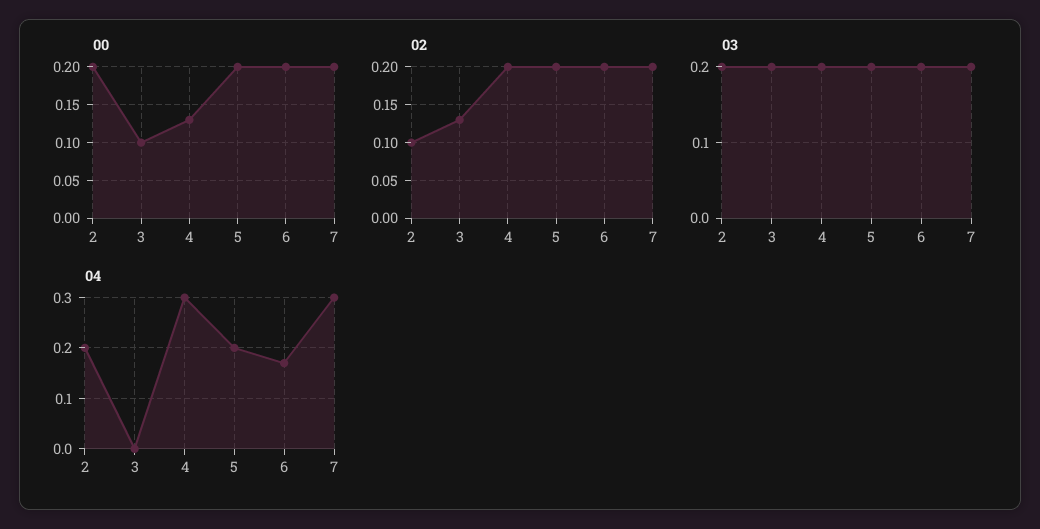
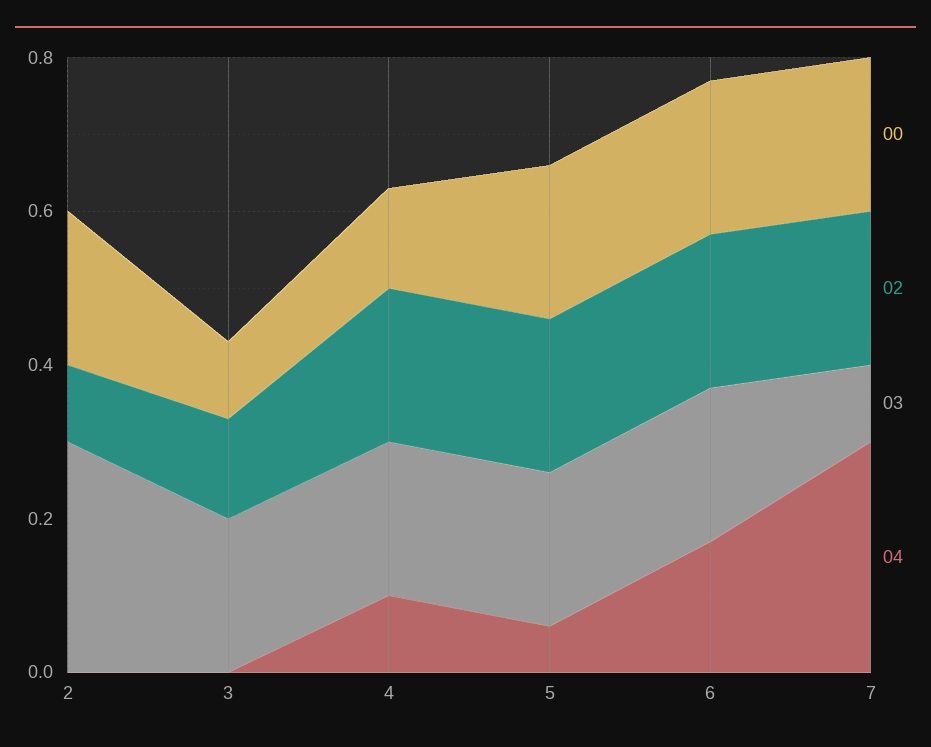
  {
    "00": {
      "2": 0.2,
      "3": 0.1,
      "4": 0.13,
      "5": 0.2,
      "6": 0.2,
      "7": 0.2
    },
    "02": {
      "2": 0.1,
      "3": 0.13,
      "4": 0.2,
      "5": 0.2,
      "6": 0.2,
      "7": 0.2
    },
    "03": {
-     "2": 0.2,
+     "2": 0.3,
      "3": 0.2,
      "4": 0.2,
      "5": 0.2,
      "6": 0.2,
-     "7": 0.2
+     "7": 0.1
    },
    "04": {
-     "2": 0.2,
+     "2": 0,
      "3": 0,
-     "4": 0.3,
+     "4": 0.1,
-     "5": 0.2,
+     "5": 0.05,
      "6": 0.15,
      "7": 0.3
    }
  }

